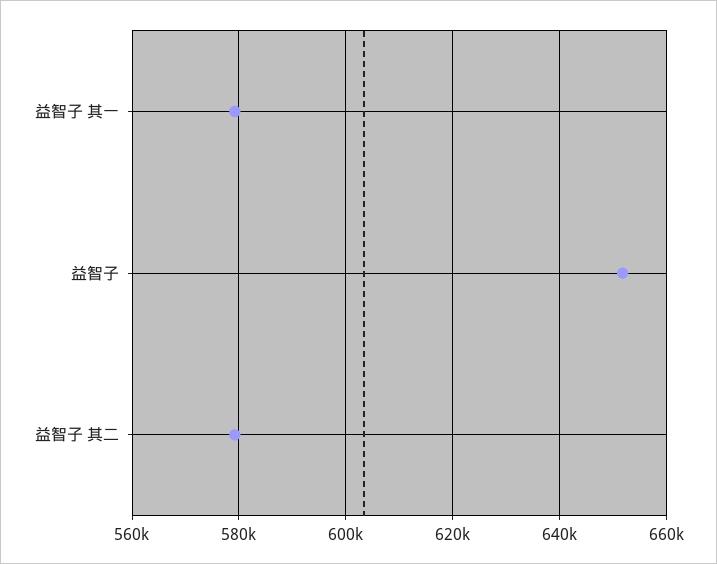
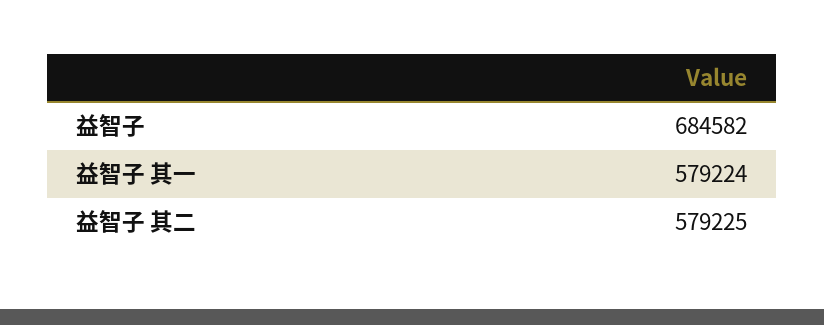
  {
    "益智子 其一": 579224,
-   "益智子": 652000,
+   "益智子": 684582,
    "益智子 其二": 579225
  }

